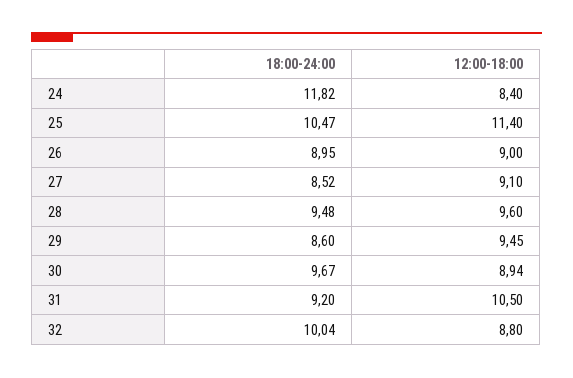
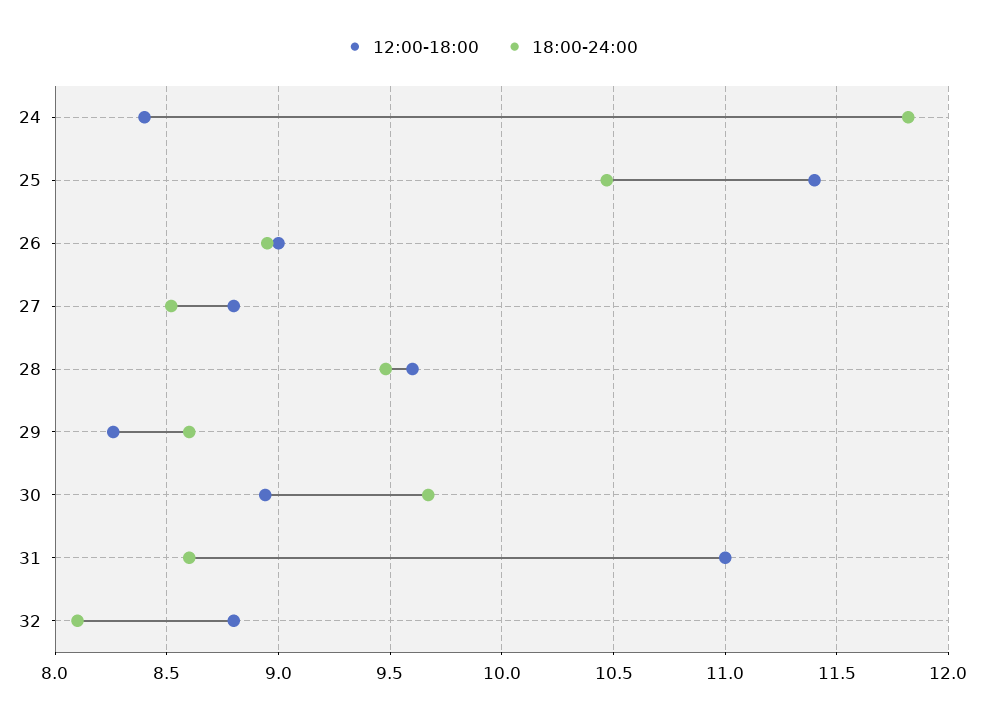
  {
    "18:00-24:00": {
      "24": 11.82,
      "25": 10.47,
      "26": 8.95,
      "27": 8.52,
      "28": 9.48,
      "29": 8.6,
      "30": 9.67,
-     "31": 9.2,
+     "31": 8.6,
-     "32": 10.04
+     "32": 8.1
    },
    "12:00-18:00": {
      "24": 8.4,
      "25": 11.4,
      "26": 9,
-     "27": 9.1,
+     "27": 8.8,
      "28": 9.6,
-     "29": 9.45,
+     "29": 8.25,
      "30": 8.94,
-     "31": 10.5,
+     "31": 11,
      "32": 8.8
    }
  }

